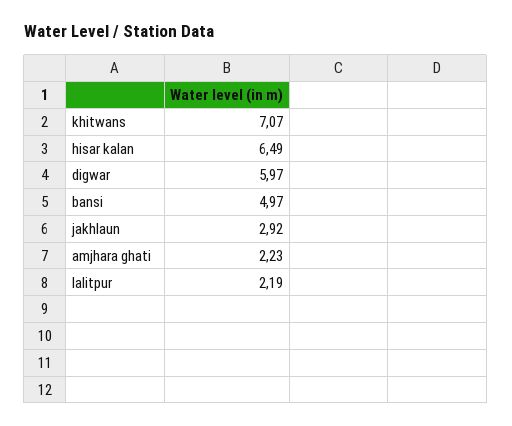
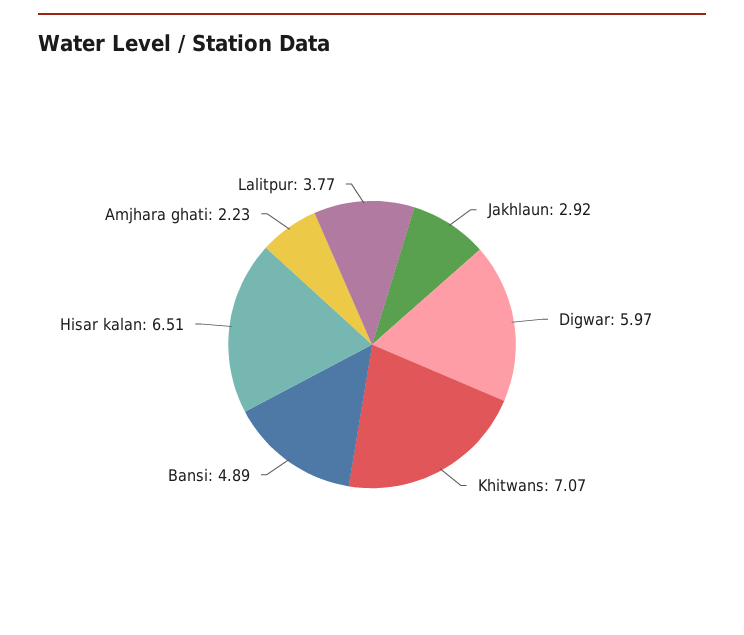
  {
    "khitwans": 7.07,
-   "hisar kalan": 6.49,
+   "hisar kalan": 6.51,
    "digwar": 5.97,
-   "bansi": 4.97,
+   "bansi": 4.89,
    "jakhlaun": 2.92,
    "amjhara ghati": 2.23,
-   "lalitpur": 2.19
+   "lalitpur": 3.77
  }

